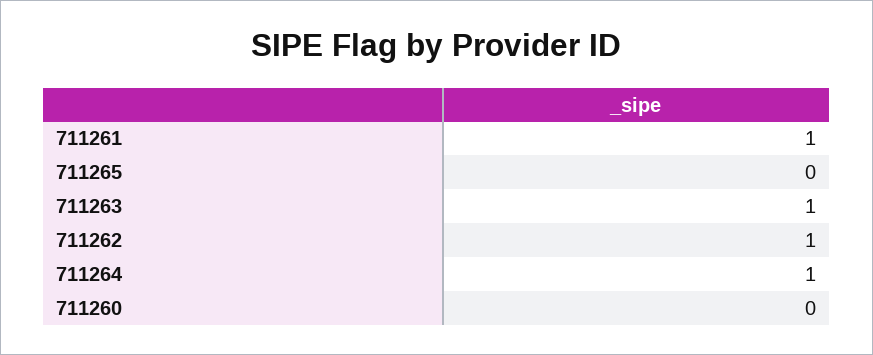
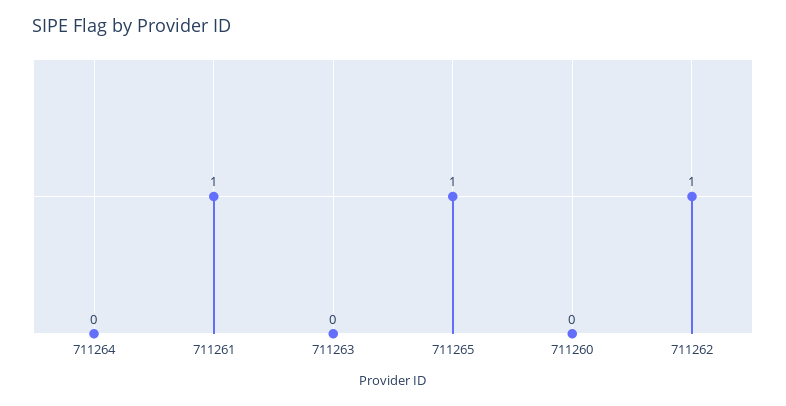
  {
    "711261": 1,
-   "711265": 0,
+   "711265": 1,
-   "711263": 1,
+   "711263": 0,
    "711262": 1,
-   "711264": 1,
+   "711264": 0,
    "711260": 0
  }

